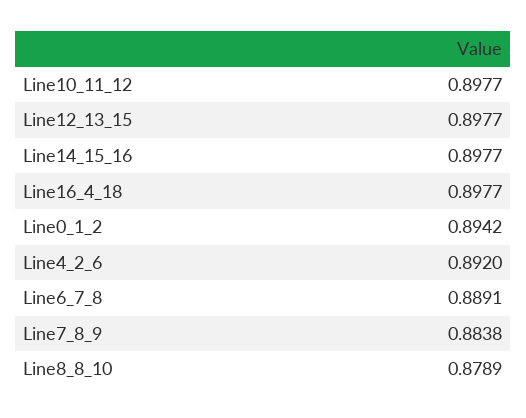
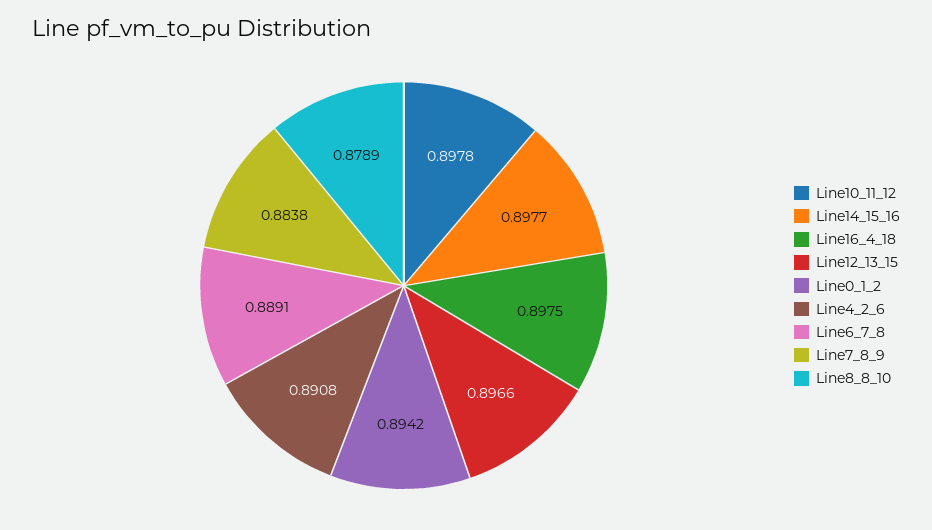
  {
-   "Line10_11_12": 0.8977,
+   "Line10_11_12": 0.8978,
-   "Line12_13_15": 0.8977,
+   "Line12_13_15": 0.8966,
    "Line14_15_16": 0.8977,
-   "Line16_4_18": 0.8977,
+   "Line16_4_18": 0.8975,
    "Line0_1_2": 0.8942,
-   "Line4_2_6": 0.892,
+   "Line4_2_6": 0.8908,
    "Line6_7_8": 0.8891,
    "Line7_8_9": 0.8838,
    "Line8_8_10": 0.8789
  }

